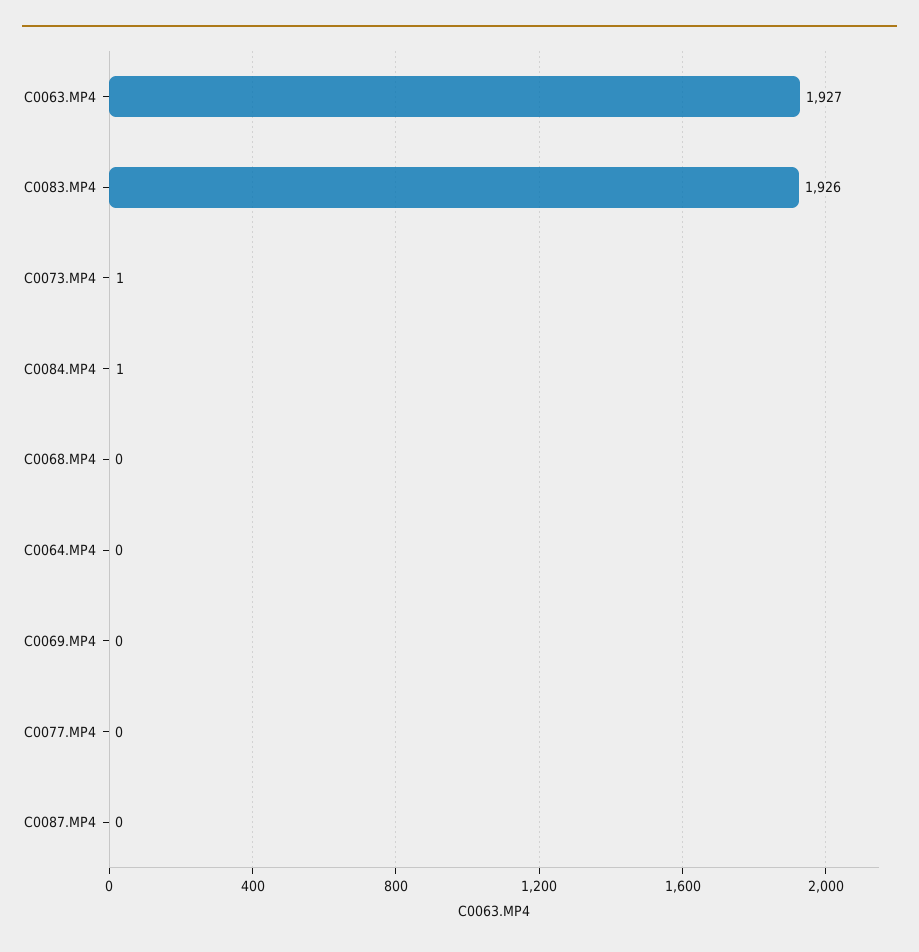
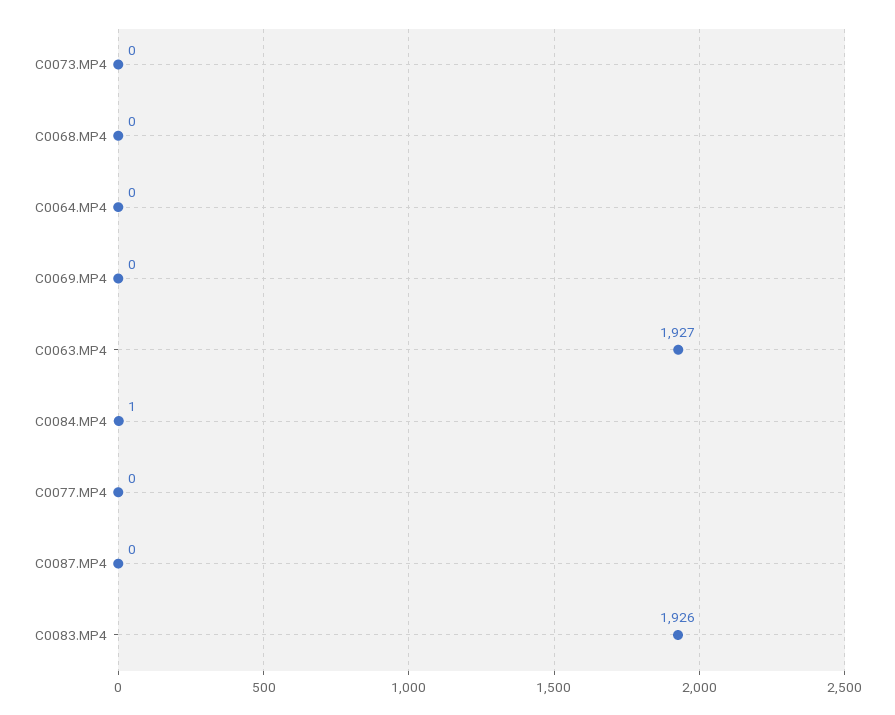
  {
    "C0063.MP4": 1927,
    "C0083.MP4": 1926,
-   "C0073.MP4": 1,
+   "C0073.MP4": 0,
    "C0084.MP4": 1,
    "C0068.MP4": 0,
    "C0064.MP4": 0,
    "C0069.MP4": 0,
    "C0077.MP4": 0,
    "C0087.MP4": 0
  }

